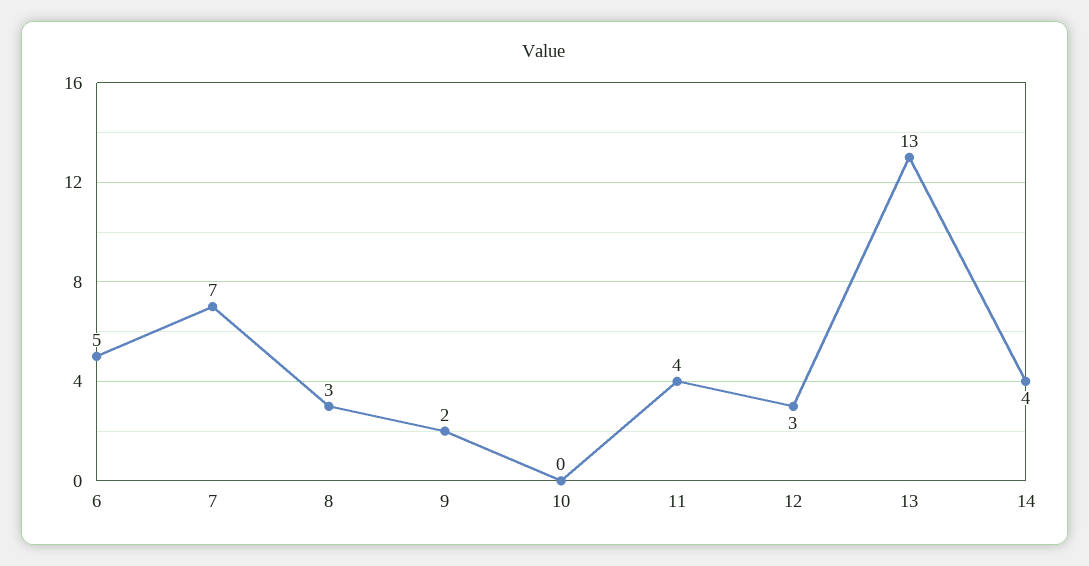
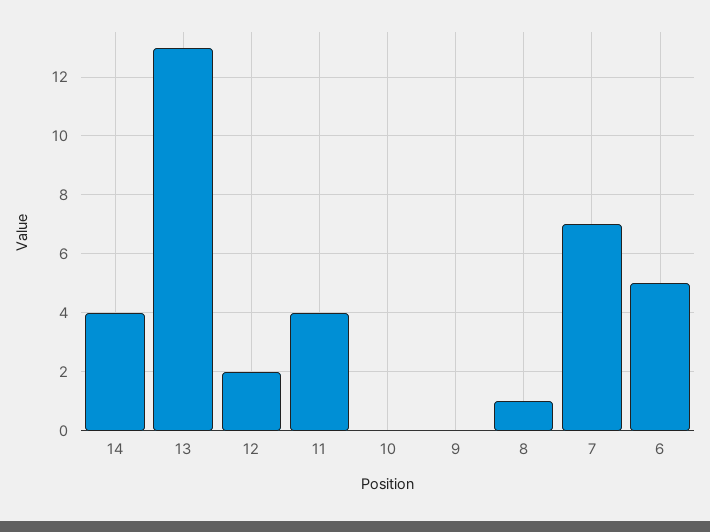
  {
    "6": 5,
    "7": 7,
-   "8": 3,
+   "8": 1,
-   "9": 2,
+   "9": 0,
    "10": 0,
    "11": 4,
-   "12": 3,
+   "12": 2,
    "13": 13,
    "14": 4
  }

